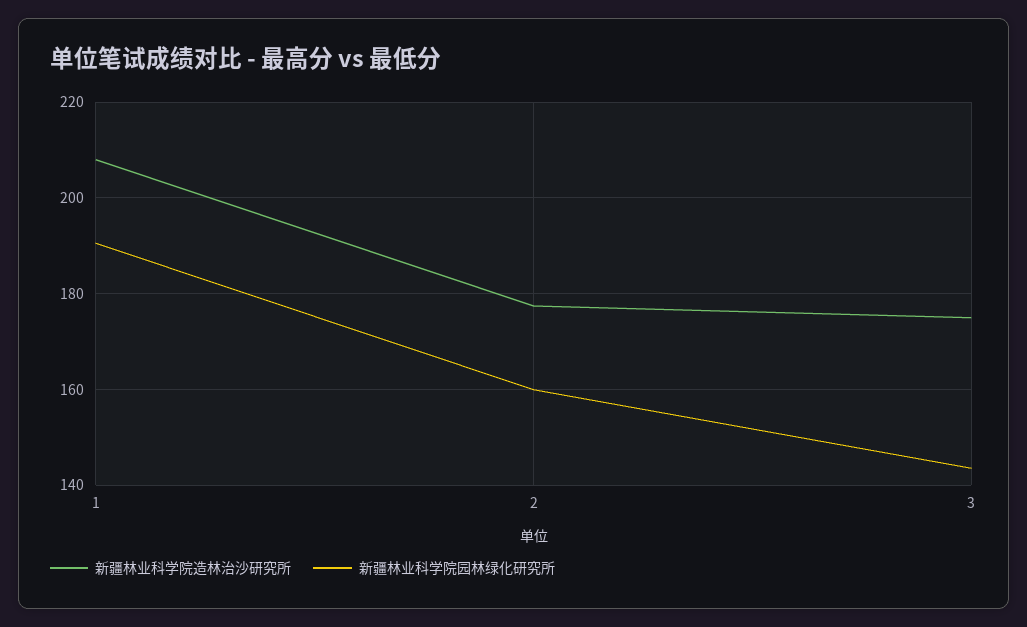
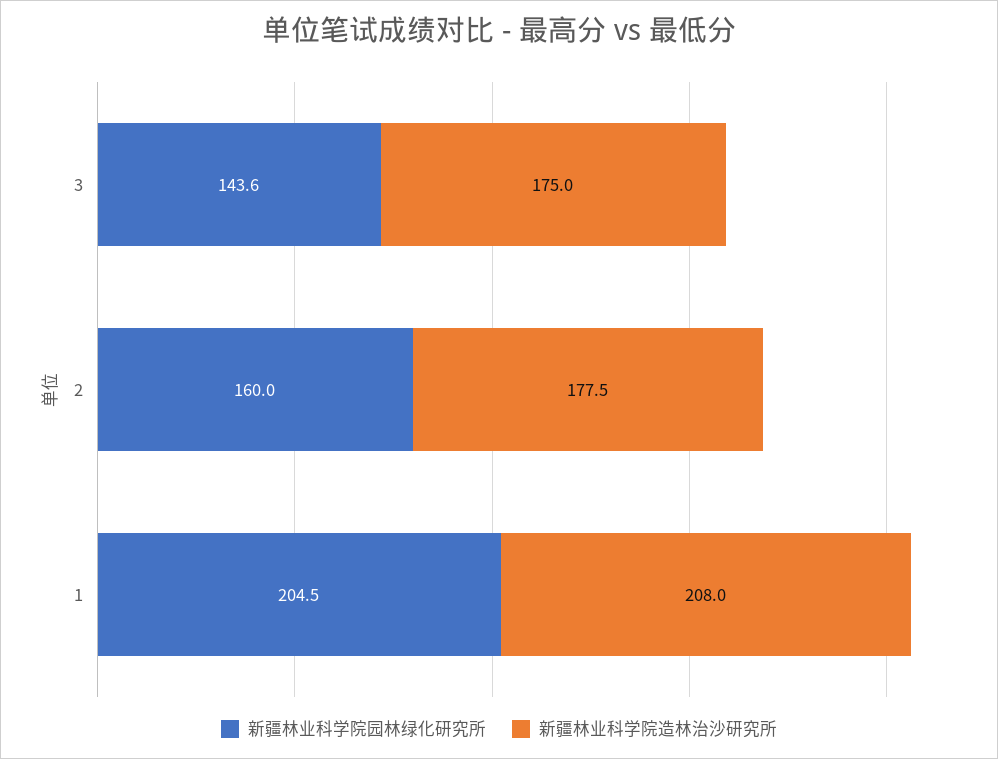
  {
    "新疆林业科学院造林治沙研究所": {
      "1": 208,
      "2": 177.5,
      "3": 175
    },
    "新疆林业科学院园林绿化研究所": {
-     "1": 190,
+     "1": 204.5,
      "2": 160,
      "3": 143.6
    }
  }

